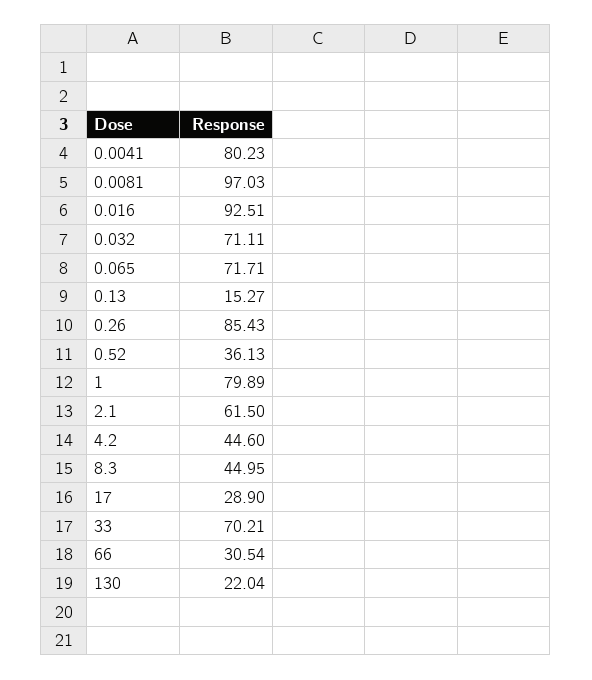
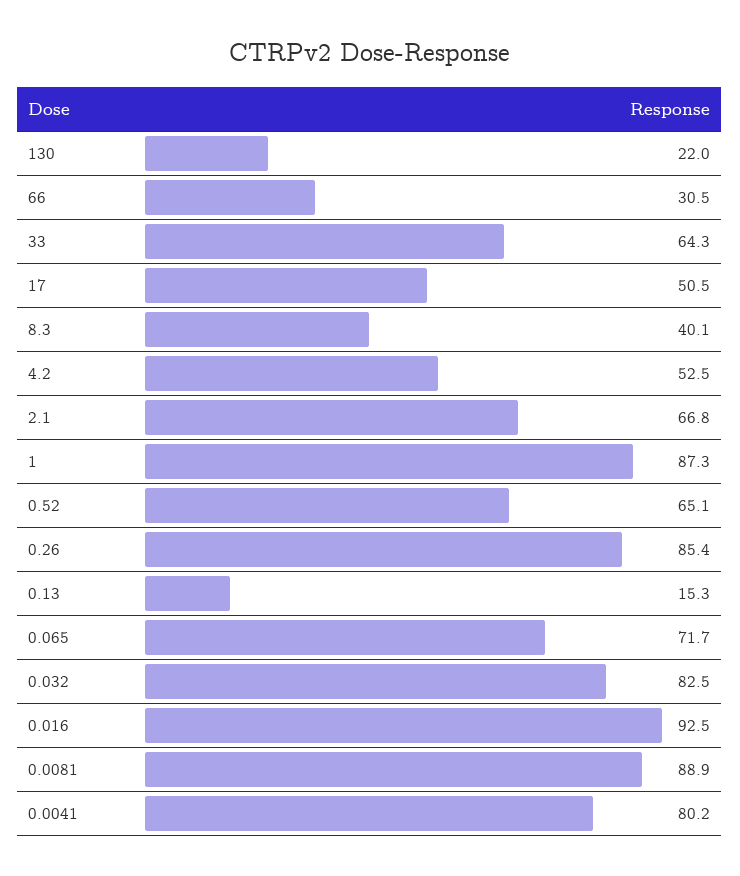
  {
    "0.0041": 80.23,
-   "0.0081": 97.03,
+   "0.0081": 88.9,
    "0.016": 92.51,
-   "0.032": 71.11,
+   "0.032": 82.5,
    "0.065": 71.71,
    "0.13": 15.27,
    "0.26": 85.43,
-   "0.52": 36.13,
+   "0.52": 65.1,
-   "1": 79.89,
+   "1": 87.3,
-   "2.1": 61.5,
+   "2.1": 66.8,
-   "4.2": 44.6,
+   "4.2": 52.5,
-   "8.3": 44.95,
+   "8.3": 40.1,
-   "17": 28.9,
+   "17": 50.5,
-   "33": 70.21,
+   "33": 64.3,
    "66": 30.54,
    "130": 22.04
  }

